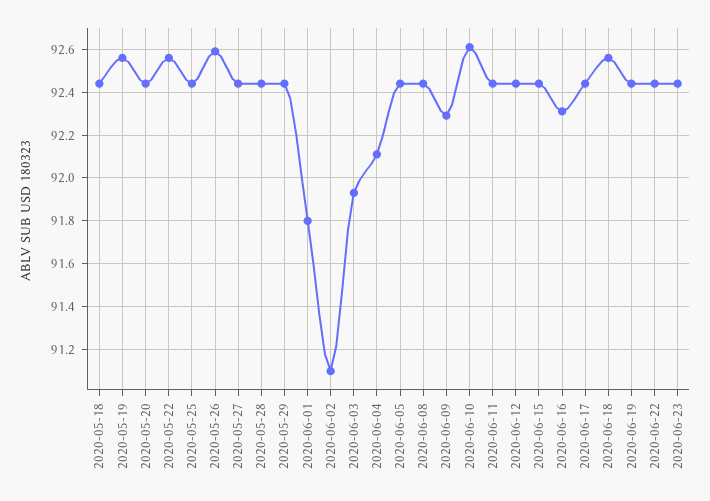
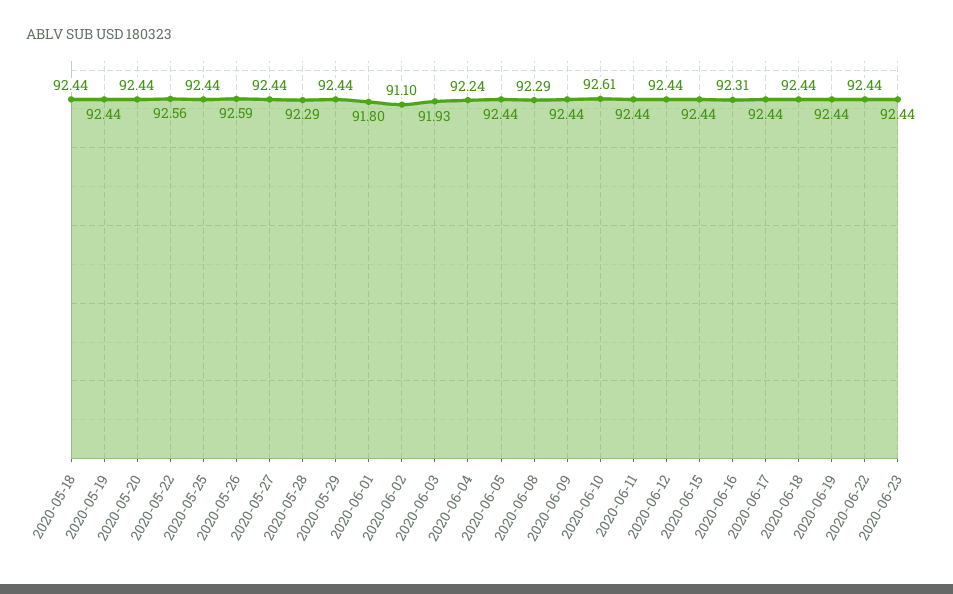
  {
    "2020-05-18": 92.44,
-   "2020-05-19": 92.55,
+   "2020-05-19": 92.44,
    "2020-05-20": 92.44,
    "2020-05-22": 92.56,
    "2020-05-25": 92.44,
    "2020-05-26": 92.59,
    "2020-05-27": 92.44,
-   "2020-05-28": 92.45,
+   "2020-05-28": 92.29,
    "2020-05-29": 92.44,
    "2020-06-01": 91.8,
    "2020-06-02": 91.1,
    "2020-06-03": 91.93,
-   "2020-06-04": 92.1,
+   "2020-06-04": 92.24,
    "2020-06-05": 92.44,
-   "2020-06-08": 92.45,
+   "2020-06-08": 92.29,
-   "2020-06-09": 92.3,
+   "2020-06-09": 92.44,
    "2020-06-10": 92.61,
    "2020-06-11": 92.44,
    "2020-06-12": 92.44,
    "2020-06-15": 92.44,
    "2020-06-16": 92.31,
    "2020-06-17": 92.44,
-   "2020-06-18": 92.55,
+   "2020-06-18": 92.44,
    "2020-06-19": 92.44,
    "2020-06-22": 92.44,
    "2020-06-23": 92.44
  }

